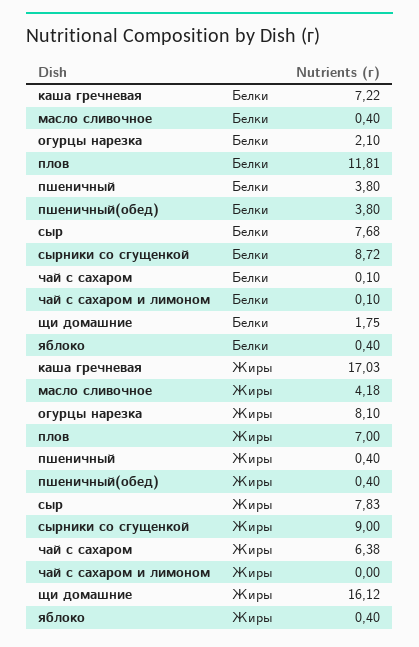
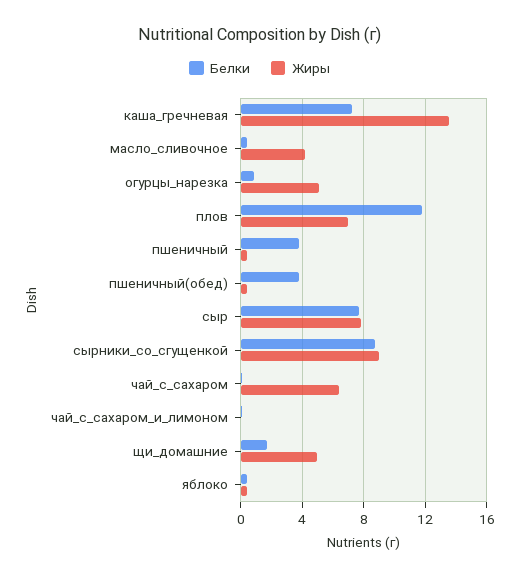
  {
    "Белки": {
      "каша гречневая": 7.22,
      "масло сливочное": 0.4,
-     "огурцы нарезка": 2.1,
+     "огурцы нарезка": 1,
      "плов": 11.81,
      "пшеничный": 3.8,
      "пшеничный(обед)": 3.8,
      "сыр": 7.68,
      "сырники со сгущенкой": 8.72,
      "чай с сахаром": 0.1,
      "чай с сахаром и лимоном": 0.1,
      "щи домашние": 1.75,
      "яблоко": 0.4
    },
    "Жиры": {
-     "каша гречневая": 17.03,
+     "каша гречневая": 13.5,
      "масло сливочное": 4.18,
-     "огурцы нарезка": 8.1,
+     "огурцы нарезка": 5,
      "плов": 7,
      "пшеничный": 0.4,
      "пшеничный(обед)": 0.4,
      "сыр": 7.83,
      "сырники со сгущенкой": 9,
      "чай с сахаром": 6.38,
      "чай с сахаром и лимоном": 0,
-     "щи домашние": 16.12,
+     "щи домашние": 5,
      "яблоко": 0.4
    }
  }

